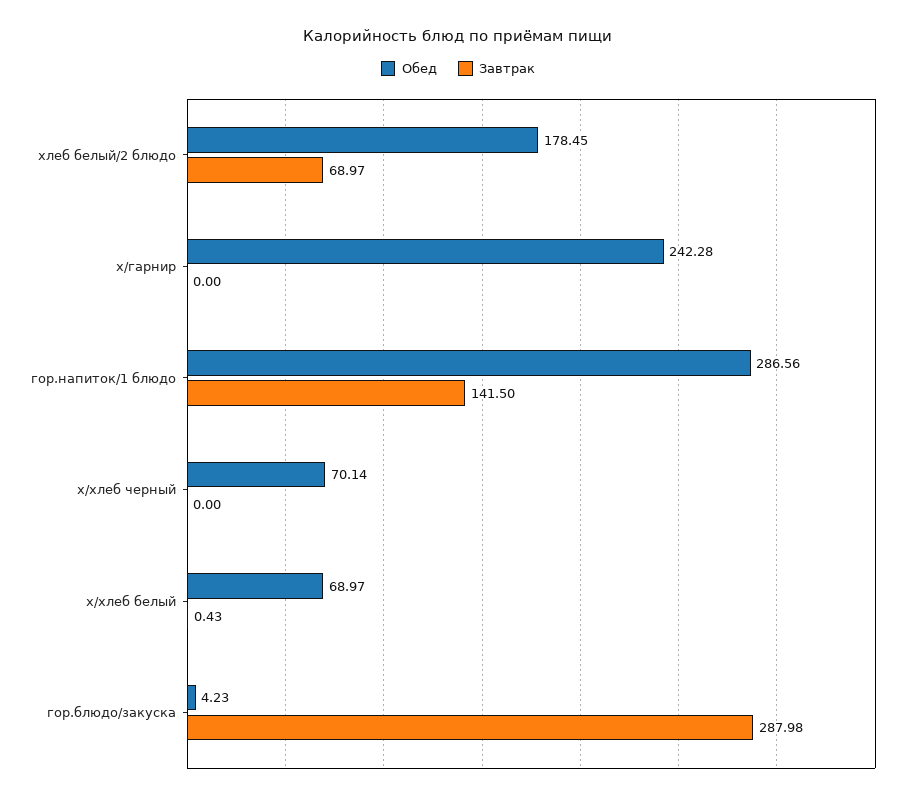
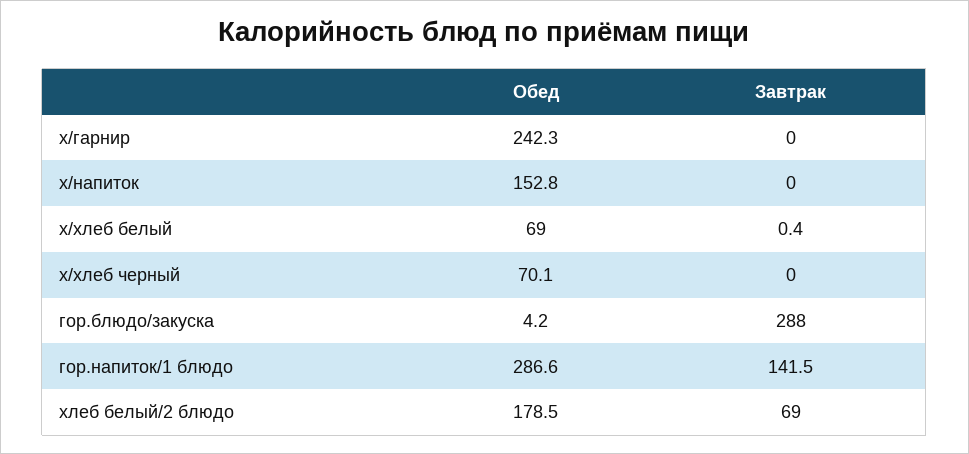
  {
    "Обед": {
      "хлеб белый/2 блюдо": 178.45,
      "x/гарнир": 242.28,
      "гор.напиток/1 блюдо": 286.56,
      "x/хлеб черный": 70.14,
      "x/хлеб белый": 68.97,
-     "гор.блюдо/закуска": 4.23
+     "гор.блюдо/закуска": 4.23,
+     "x/напиток": 152.8
    },
    "Завтрак": {
      "хлеб белый/2 блюдо": 68.97,
      "x/гарнир": 0,
      "гор.напиток/1 блюдо": 141.5,
      "x/хлеб черный": 0,
      "x/хлеб белый": 0.43,
-     "гор.блюдо/закуска": 287.98
+     "гор.блюдо/закуска": 287.98,
+     "x/напиток": 0
    }
  }

